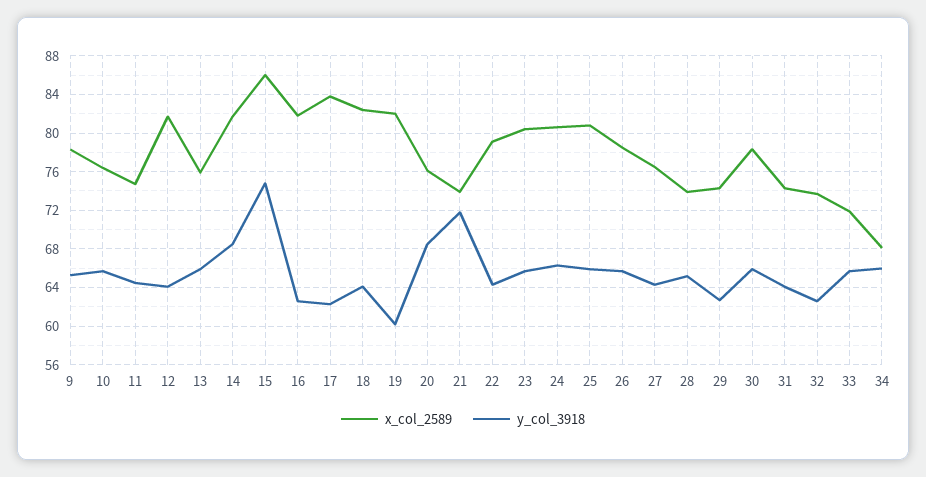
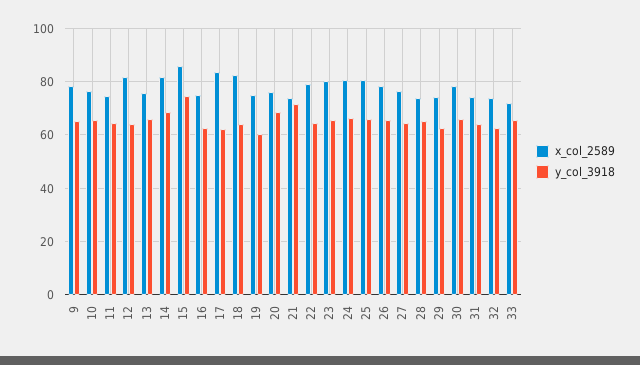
  {
    "x_col_2589": {
      "9": 78,
      "10": 76,
      "11": 75,
      "12": 82,
      "13": 76,
      "14": 82,
      "15": 86,
-     "16": 82,
+     "16": 75,
      "17": 84,
      "18": 82,
-     "19": 82,
+     "19": 75,
      "20": 76,
      "21": 74,
      "22": 79,
      "23": 80,
      "24": 81,
      "25": 81,
      "26": 79,
      "27": 77,
      "28": 74,
      "29": 74,
      "30": 78,
      "31": 74,
      "32": 74,
-     "33": 72,
+     "33": 72
-     "34": 68
    },
    "y_col_3918": {
      "9": 65,
      "10": 66,
      "11": 65,
      "12": 64,
      "13": 66,
      "14": 69,
      "15": 75,
      "16": 63,
      "17": 62,
      "18": 64,
      "19": 60,
      "20": 69,
      "21": 72,
      "22": 64,
      "23": 66,
      "24": 66,
      "25": 66,
      "26": 66,
      "27": 64,
      "28": 65,
      "29": 63,
      "30": 66,
      "31": 64,
      "32": 63,
-     "33": 66,
+     "33": 66
-     "34": 66
    }
  }

